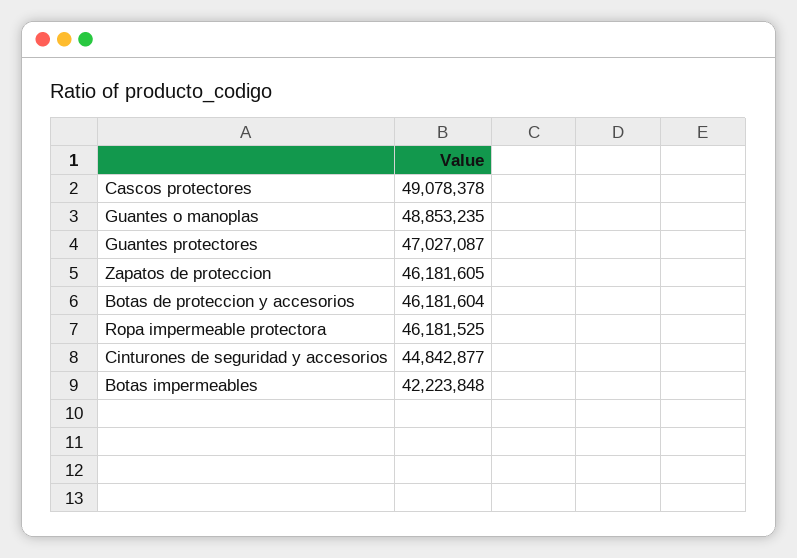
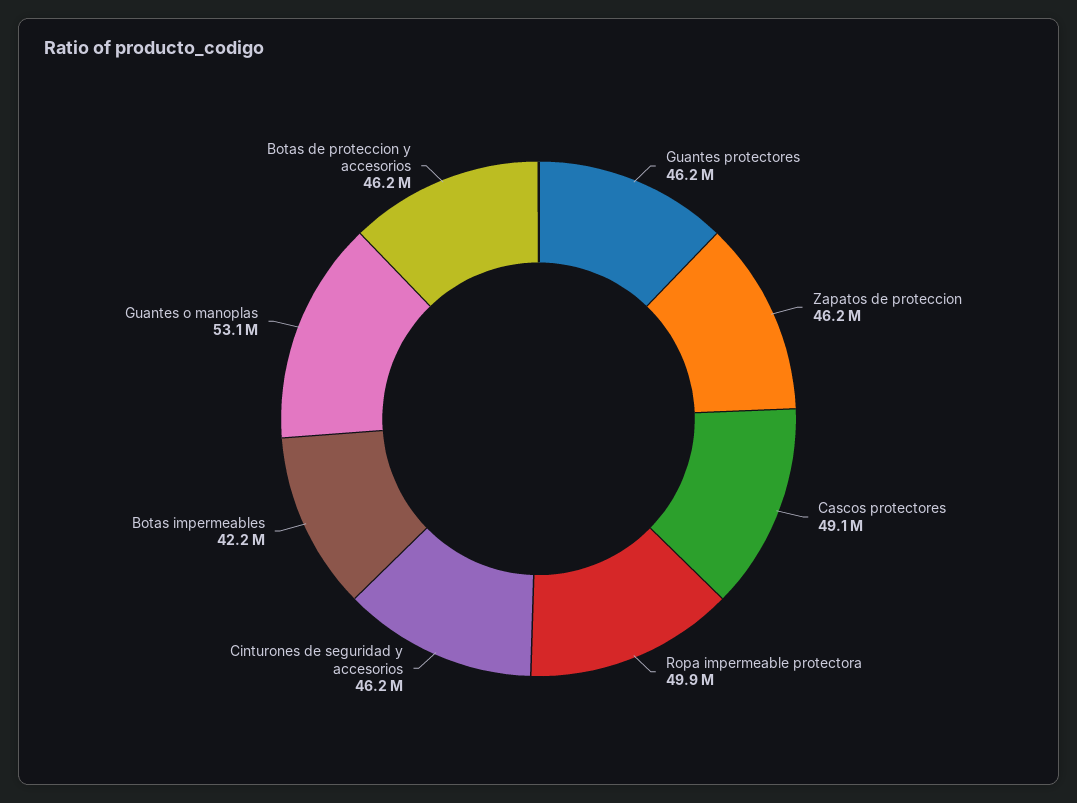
  {
    "Cascos protectores": 49078378,
-   "Guantes o manoplas": 48853235,
+   "Guantes o manoplas": 53100000,
-   "Guantes protectores": 47027087,
+   "Guantes protectores": 46200000,
    "Zapatos de proteccion": 46181605,
    "Botas de proteccion y accesorios": 46181604,
-   "Ropa impermeable protectora": 46181525,
+   "Ropa impermeable protectora": 49900000,
-   "Cinturones de seguridad y accesorios": 44842877,
+   "Cinturones de seguridad y accesorios": 46200000,
    "Botas impermeables": 42223848
  }

